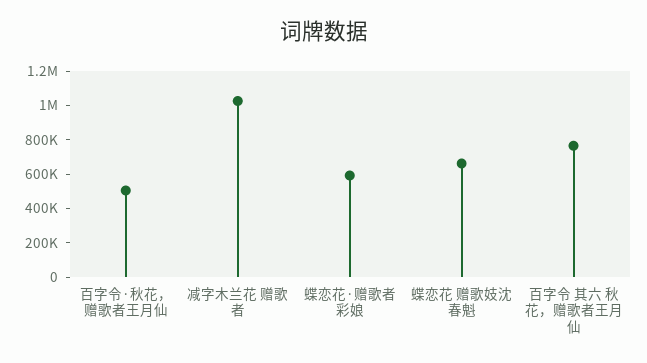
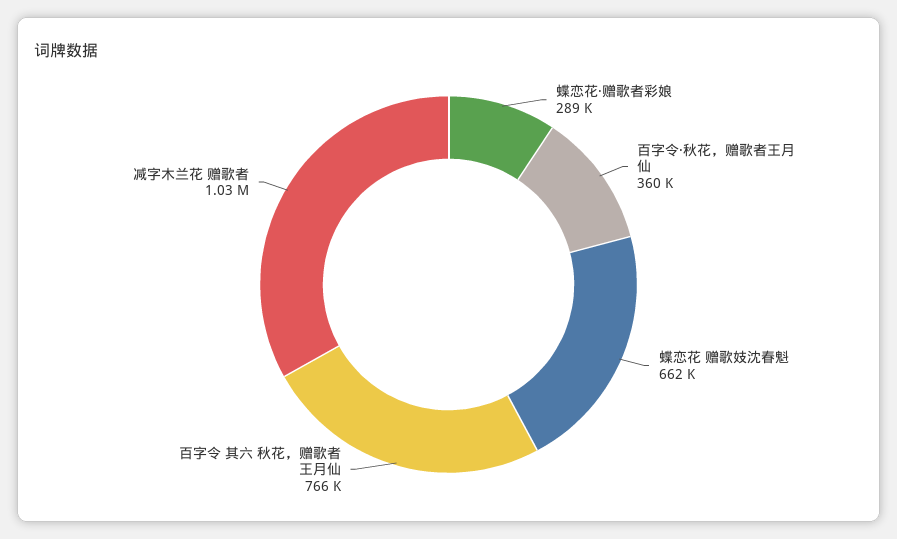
  {
-   "百字令·秋花，赠歌者王月仙": 500000,
+   "百字令·秋花，赠歌者王月仙": 360000,
    "减字木兰花 赠歌者": 1030000,
-   "蝶恋花·赠歌者彩娘": 600000,
+   "蝶恋花·赠歌者彩娘": 289000,
    "蝶恋花 赠歌妓沈春魁": 662000,
    "百字令 其六 秋花，赠歌者王月仙": 766000
  }

